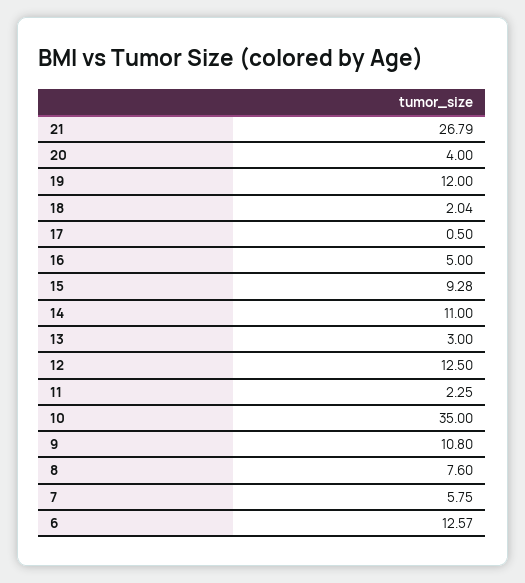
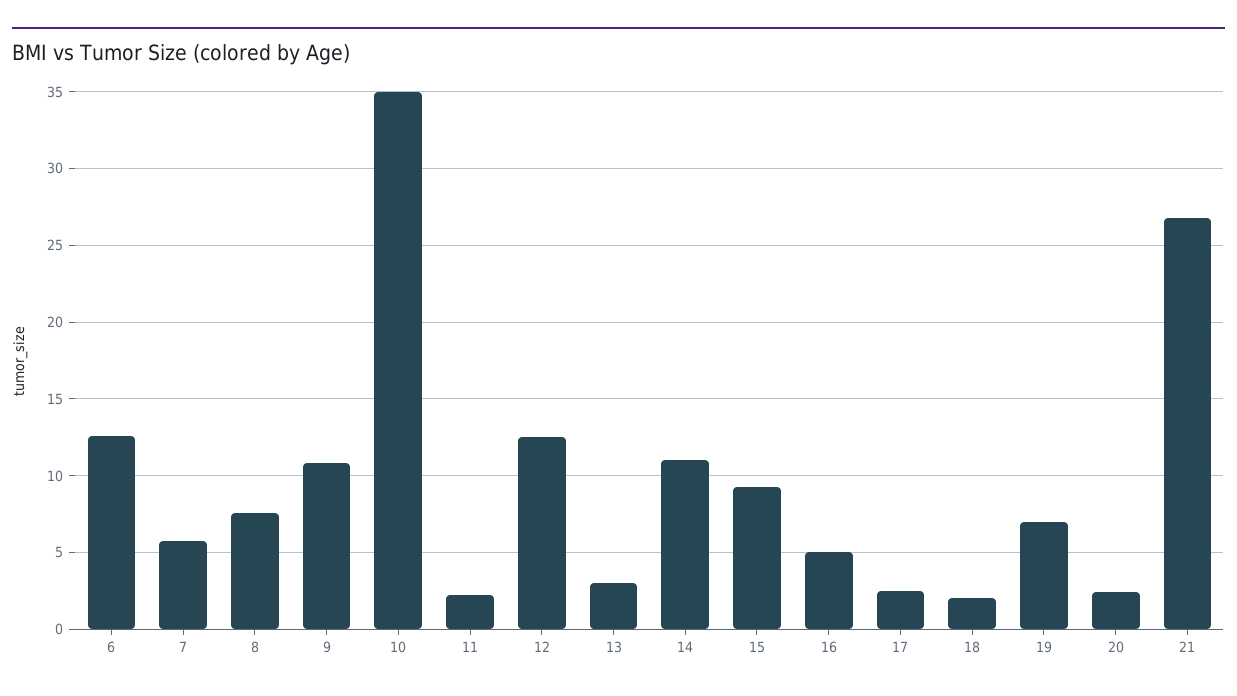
  {
    "21": 26.79,
-   "20": 4,
+   "20": 2.5,
-   "19": 12,
+   "19": 7,
    "18": 2.04,
-   "17": 0.5,
+   "17": 2.5,
    "16": 5,
    "15": 9.28,
    "14": 11,
    "13": 3,
    "12": 12.5,
    "11": 2.25,
    "10": 35,
    "9": 10.8,
    "8": 7.6,
    "7": 5.75,
    "6": 12.57
  }

